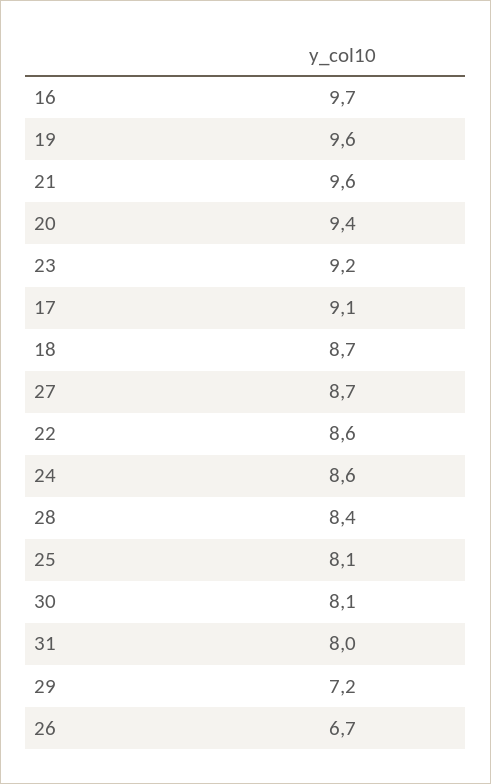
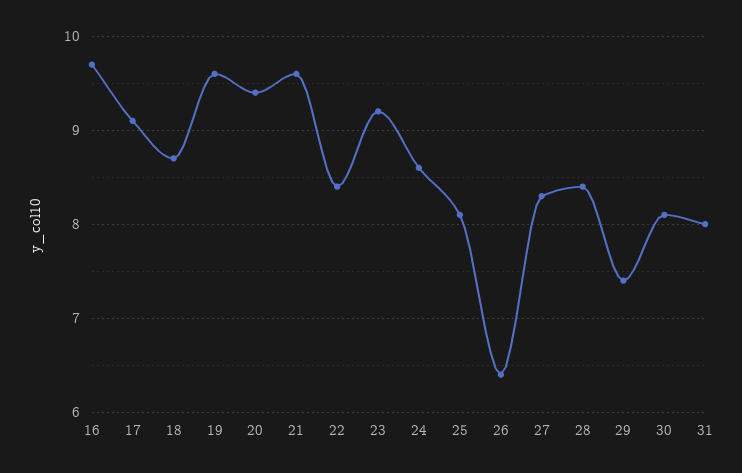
  {
    "16": 9.7,
    "19": 9.6,
    "21": 9.6,
    "20": 9.4,
    "23": 9.2,
    "17": 9.1,
    "18": 8.7,
-   "27": 8.7,
+   "27": 8.3,
-   "22": 8.6,
+   "22": 8.4,
    "24": 8.6,
    "28": 8.4,
    "25": 8.1,
    "30": 8.1,
    "31": 8,
-   "29": 7.2,
+   "29": 7.4,
-   "26": 6.7
+   "26": 6.4
  }

